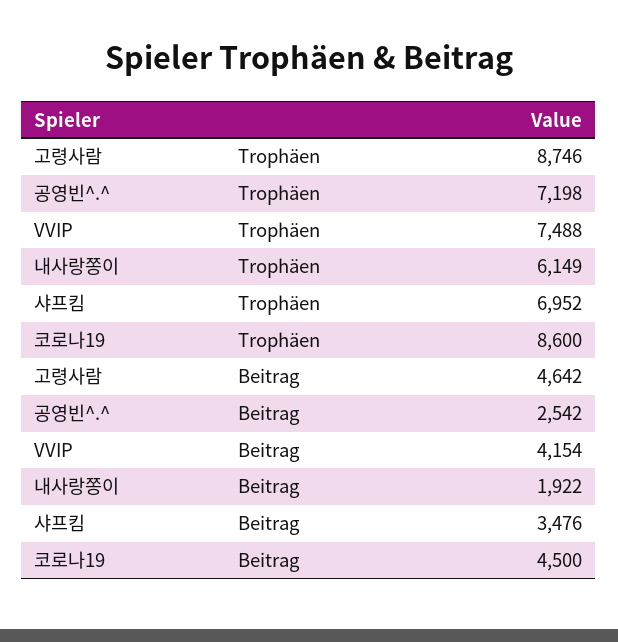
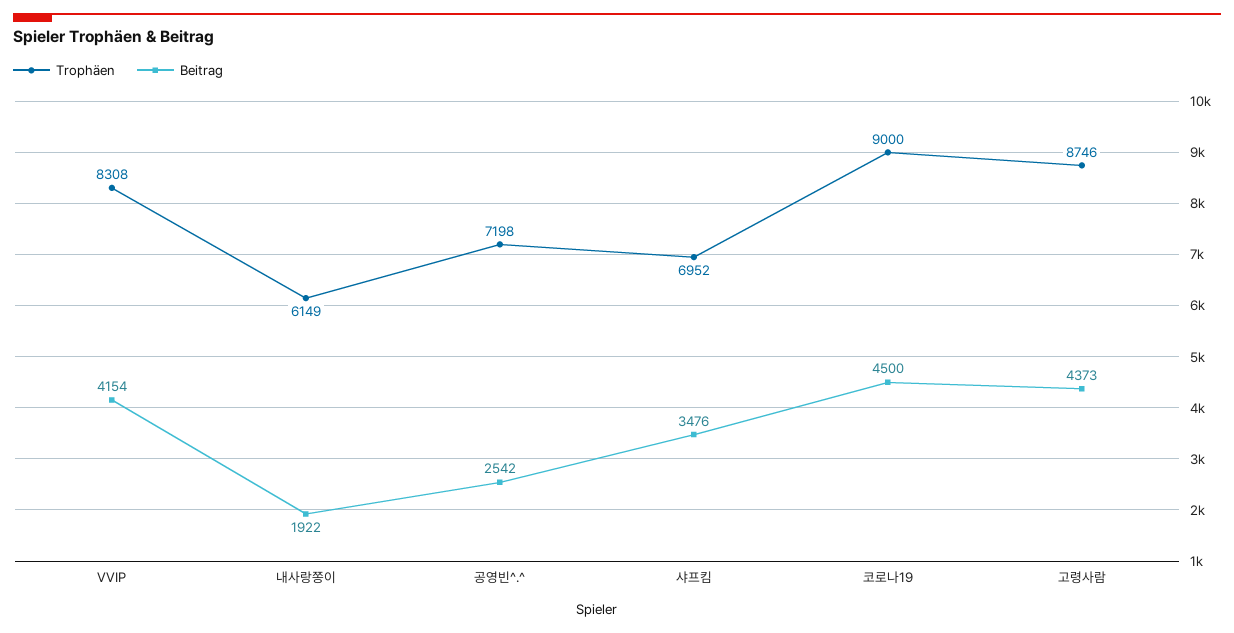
  {
    "Trophäen": {
      "고령사람": 8746,
      "공영빈^.^": 7198,
-     "VVIP": 7488,
+     "VVIP": 8308,
      "내사랑쫑이": 6149,
      "샤프킴": 6952,
-     "코로나19": 8600
+     "코로나19": 9000
    },
    "Beitrag": {
-     "고령사람": 4642,
+     "고령사람": 4373,
      "공영빈^.^": 2542,
      "VVIP": 4154,
      "내사랑쫑이": 1922,
      "샤프킴": 3476,
      "코로나19": 4500
    }
  }

